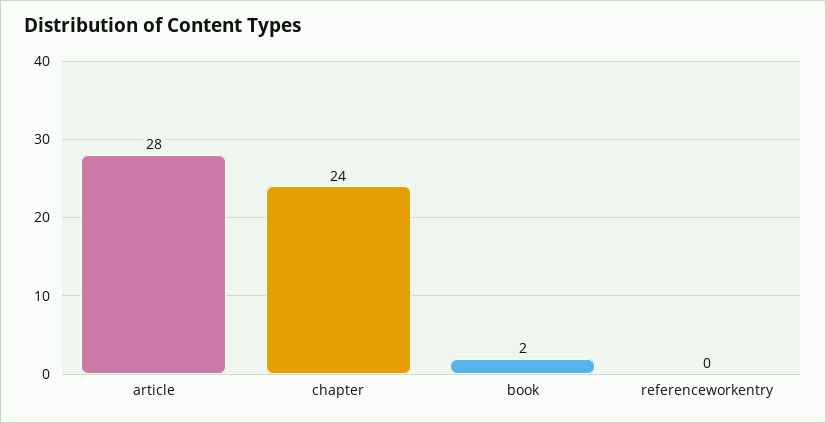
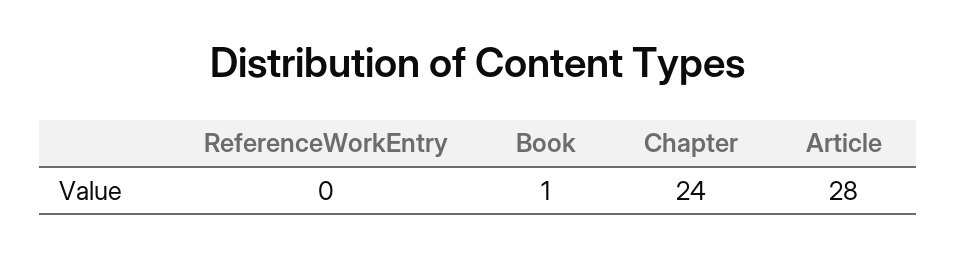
  {
    "article": 28,
    "chapter": 24,
-   "book": 2,
+   "book": 1,
    "referenceworkentry": 0
  }

